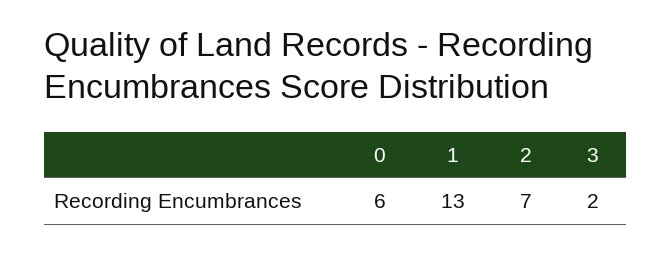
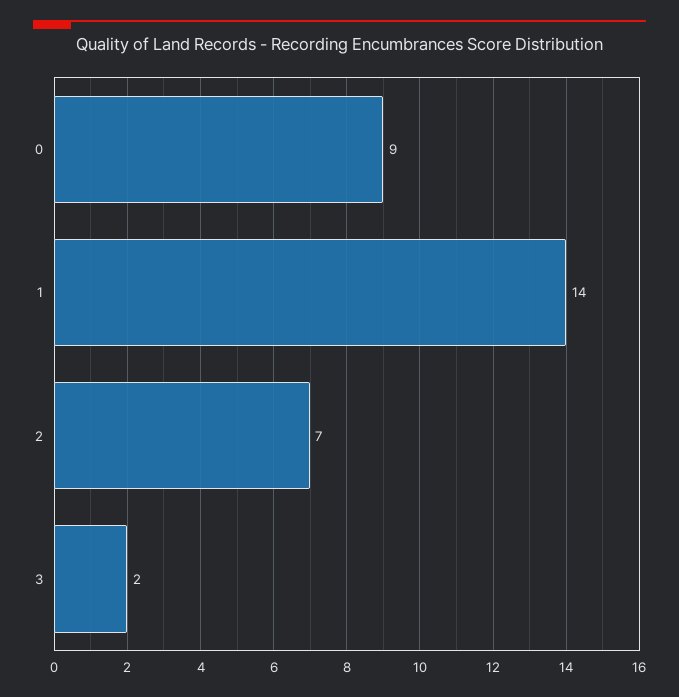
  {
-   "0": 6,
+   "0": 9,
-   "1": 13,
+   "1": 14,
    "2": 7,
    "3": 2
  }

